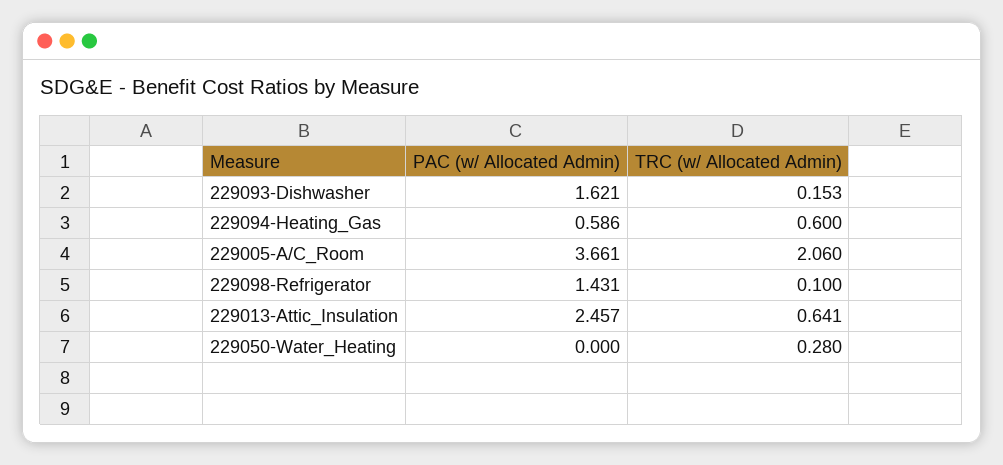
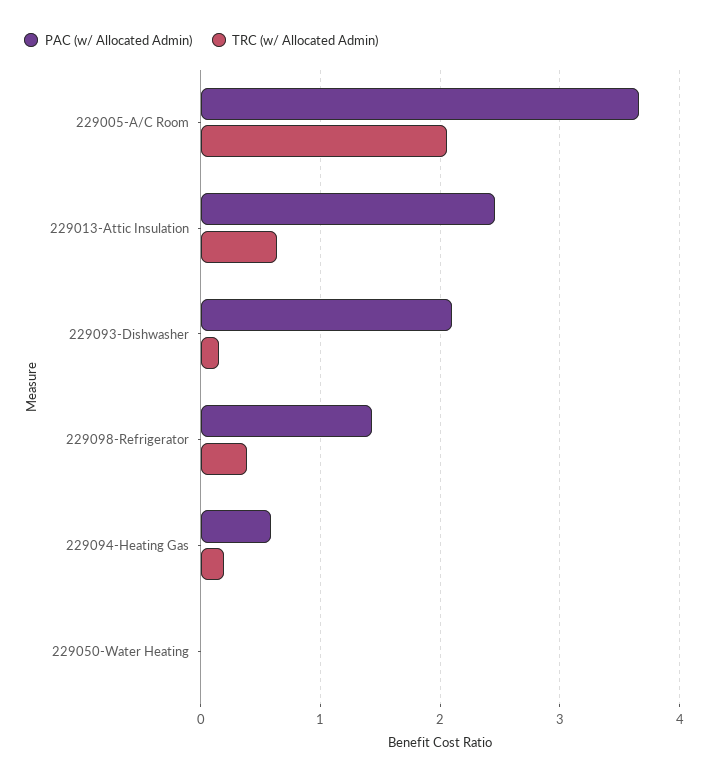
  {
    "PAC (w/ Allocated Admin)": {
-     "229093-Dishwasher": 1.621,
+     "229093-Dishwasher": 2.1,
      "229094-Heating_Gas": 0.586,
      "229005-A/C_Room": 3.661,
      "229098-Refrigerator": 1.431,
      "229013-Attic_Insulation": 2.457,
      "229050-Water_Heating": 0
    },
    "TRC (w/ Allocated Admin)": {
      "229093-Dishwasher": 0.153,
-     "229094-Heating_Gas": 0.6,
+     "229094-Heating_Gas": 0.2,
      "229005-A/C_Room": 2.06,
-     "229098-Refrigerator": 0.1,
+     "229098-Refrigerator": 0.4,
      "229013-Attic_Insulation": 0.641,
-     "229050-Water_Heating": 0.28
+     "229050-Water_Heating": 0
    }
  }

